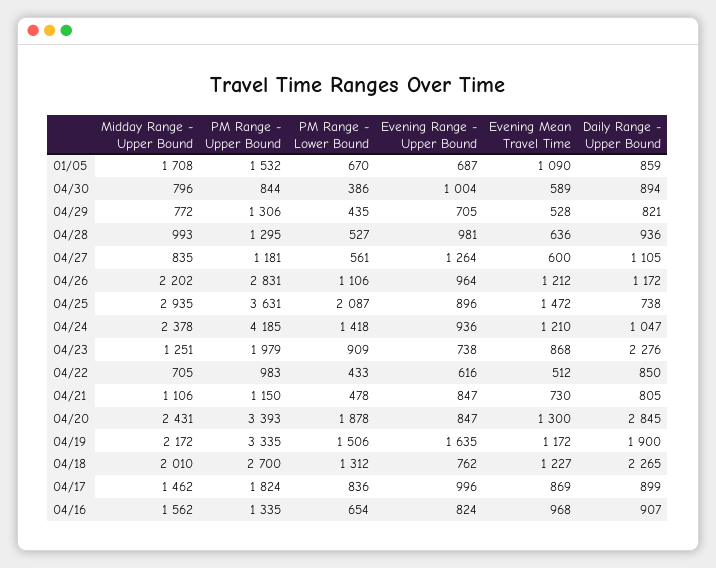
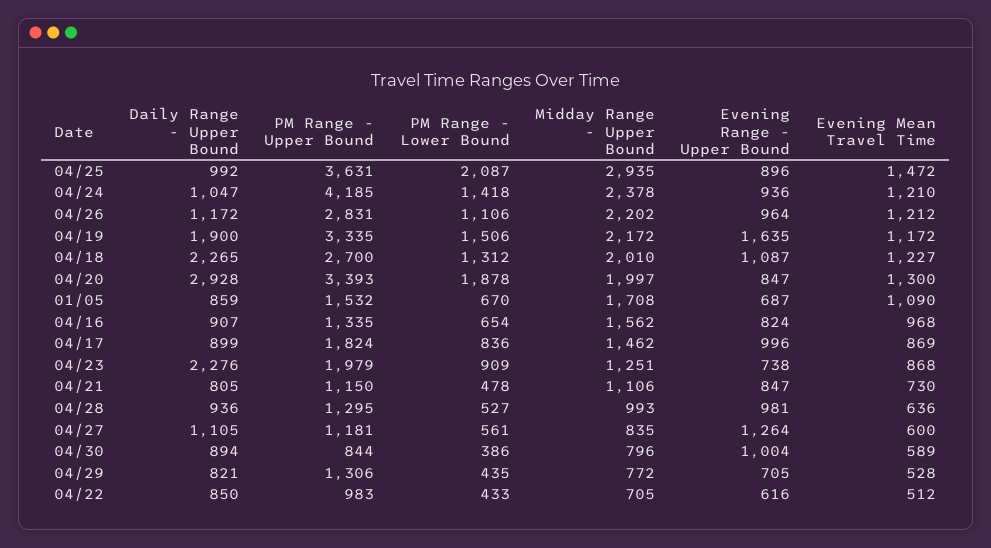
  {
    "Midday Range - Upper Bound": {
      "01/05": 1708,
      "04/30": 796,
      "04/29": 772,
      "04/28": 993,
      "04/27": 835,
      "04/26": 2202,
      "04/25": 2935,
      "04/24": 2378,
      "04/23": 1251,
      "04/22": 705,
      "04/21": 1106,
-     "04/20": 2431,
+     "04/20": 1997,
      "04/19": 2172,
      "04/18": 2010,
      "04/17": 1462,
      "04/16": 1562
    },
    "PM Range - Upper Bound": {
      "01/05": 1532,
      "04/30": 844,
      "04/29": 1306,
      "04/28": 1295,
      "04/27": 1181,
      "04/26": 2831,
      "04/25": 3631,
      "04/24": 4185,
      "04/23": 1979,
      "04/22": 983,
      "04/21": 1150,
      "04/20": 3393,
      "04/19": 3335,
      "04/18": 2700,
      "04/17": 1824,
      "04/16": 1335
    },
    "PM Range - Lower Bound": {
      "01/05": 670,
      "04/30": 386,
      "04/29": 435,
      "04/28": 527,
      "04/27": 561,
      "04/26": 1106,
      "04/25": 2087,
      "04/24": 1418,
      "04/23": 909,
      "04/22": 433,
      "04/21": 478,
      "04/20": 1878,
      "04/19": 1506,
      "04/18": 1312,
      "04/17": 836,
      "04/16": 654
    },
    "Evening Range - Upper Bound": {
      "01/05": 687,
      "04/30": 1004,
      "04/29": 705,
      "04/28": 981,
      "04/27": 1264,
      "04/26": 964,
      "04/25": 896,
      "04/24": 936,
      "04/23": 738,
      "04/22": 616,
      "04/21": 847,
      "04/20": 847,
      "04/19": 1635,
-     "04/18": 762,
+     "04/18": 1087,
      "04/17": 996,
      "04/16": 824
    },
    "Evening Mean Travel Time": {
      "01/05": 1090,
      "04/30": 589,
      "04/29": 528,
      "04/28": 636,
      "04/27": 600,
      "04/26": 1212,
      "04/25": 1472,
      "04/24": 1210,
      "04/23": 868,
      "04/22": 512,
      "04/21": 730,
      "04/20": 1300,
      "04/19": 1172,
      "04/18": 1227,
      "04/17": 869,
      "04/16": 968
    },
    "Daily Range - Upper Bound": {
      "01/05": 859,
      "04/30": 894,
      "04/29": 821,
      "04/28": 936,
      "04/27": 1105,
      "04/26": 1172,
-     "04/25": 738,
+     "04/25": 992,
      "04/24": 1047,
      "04/23": 2276,
      "04/22": 850,
      "04/21": 805,
-     "04/20": 2845,
+     "04/20": 2928,
      "04/19": 1900,
      "04/18": 2265,
      "04/17": 899,
      "04/16": 907
    }
  }

